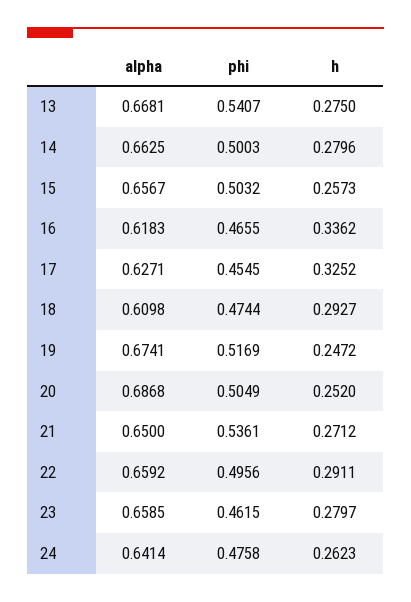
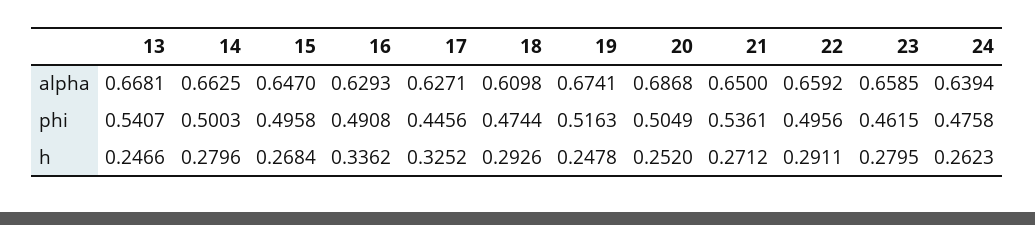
  {
    "alpha": {
      "13": 0.6681,
      "14": 0.6625,
-     "15": 0.6567,
+     "15": 0.647,
-     "16": 0.6183,
+     "16": 0.6293,
      "17": 0.6271,
      "18": 0.6098,
      "19": 0.6741,
      "20": 0.6868,
      "21": 0.65,
      "22": 0.6592,
      "23": 0.6585,
-     "24": 0.6414
+     "24": 0.6394
    },
    "phi": {
      "13": 0.5407,
      "14": 0.5003,
-     "15": 0.5032,
+     "15": 0.4958,
-     "16": 0.4655,
+     "16": 0.4908,
-     "17": 0.4545,
+     "17": 0.4456,
      "18": 0.4744,
-     "19": 0.5169,
+     "19": 0.5163,
      "20": 0.5049,
      "21": 0.5361,
      "22": 0.4956,
      "23": 0.4615,
      "24": 0.4758
    },
    "h": {
-     "13": 0.275,
+     "13": 0.2466,
      "14": 0.2796,
-     "15": 0.2573,
+     "15": 0.2684,
      "16": 0.3362,
      "17": 0.3252,
-     "18": 0.2927,
+     "18": 0.2926,
-     "19": 0.2472,
+     "19": 0.2478,
      "20": 0.252,
      "21": 0.2712,
      "22": 0.2911,
-     "23": 0.2797,
+     "23": 0.2795,
      "24": 0.2623
    }
  }

